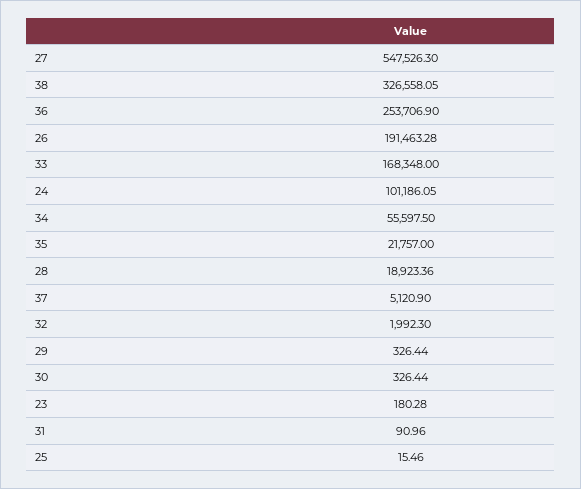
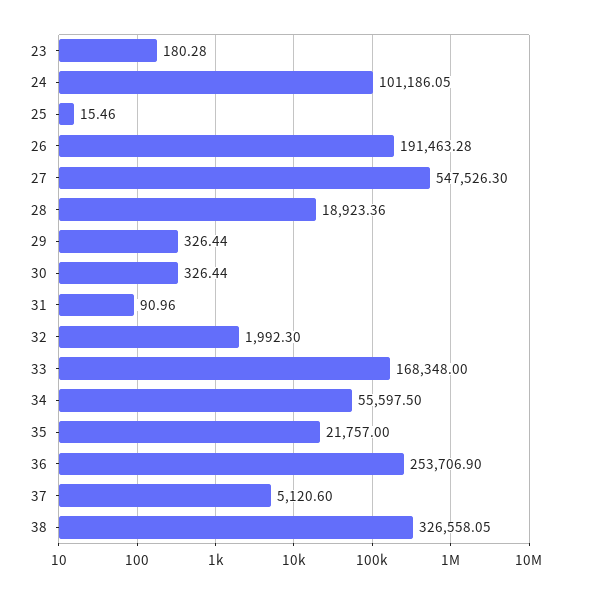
  {
    "27": 547526.3,
    "38": 326558.05,
    "36": 253706.9,
    "26": 191463.28,
    "33": 168348,
    "24": 101186.05,
    "34": 55597.5,
    "35": 21757,
    "28": 18923.36,
-   "37": 5120.9,
+   "37": 5120.6,
    "32": 1992.3,
    "29": 326.44,
    "30": 326.44,
    "23": 180.28,
    "31": 90.96,
    "25": 15.46
  }

